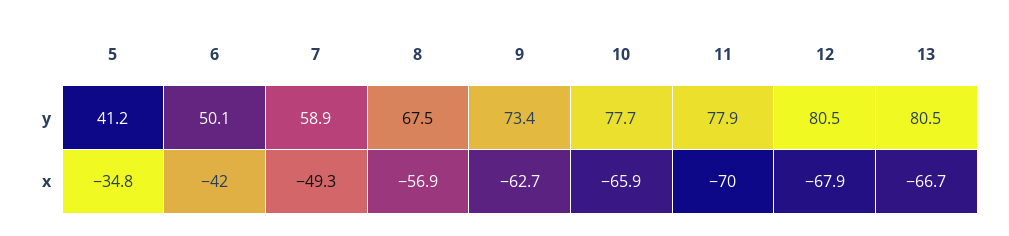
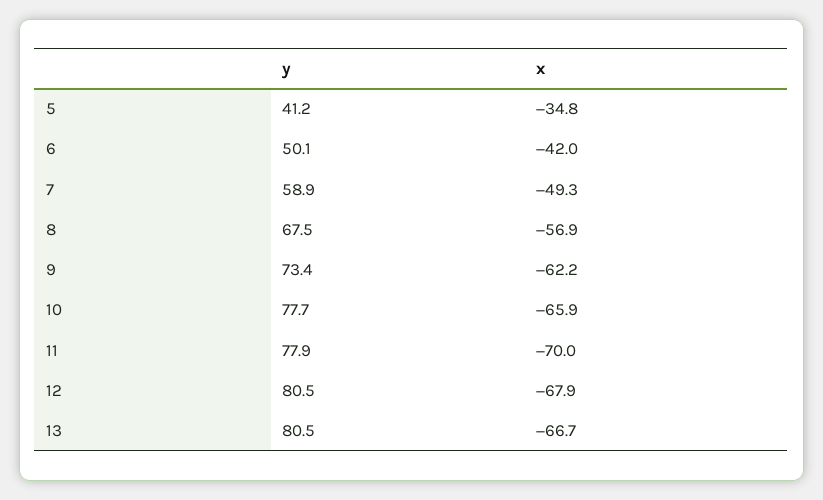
  {
    "5": {
      "y": 41.2,
      "x": -34.8
    },
    "6": {
      "y": 50.1,
      "x": -42
    },
    "7": {
      "y": 58.9,
      "x": -49.3
    },
    "8": {
      "y": 67.5,
      "x": -56.9
    },
    "9": {
      "y": 73.4,
-     "x": -62.7
+     "x": -62.2
    },
    "10": {
      "y": 77.7,
      "x": -65.9
    },
    "11": {
      "y": 77.9,
      "x": -70
    },
    "12": {
      "y": 80.5,
      "x": -67.9
    },
    "13": {
      "y": 80.5,
      "x": -66.7
    }
  }

